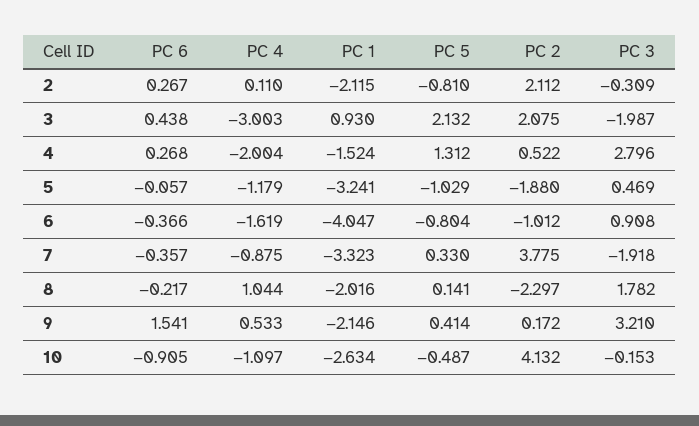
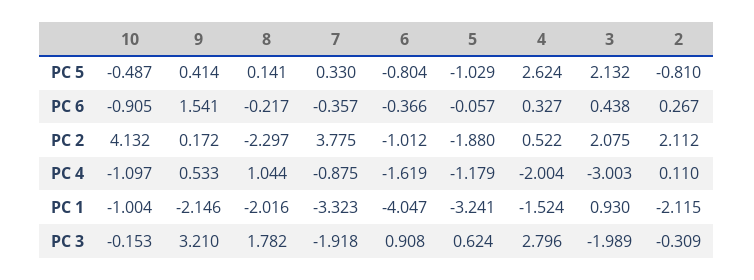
  {
    "PC 6": {
      "2": 0.267,
      "3": 0.438,
-     "4": 0.268,
+     "4": 0.327,
      "5": -0.057,
      "6": -0.366,
      "7": -0.357,
      "8": -0.217,
      "9": 1.541,
      "10": -0.905
    },
    "PC 4": {
      "2": 0.11,
      "3": -3.003,
      "4": -2.004,
      "5": -1.179,
      "6": -1.619,
      "7": -0.875,
      "8": 1.044,
      "9": 0.533,
      "10": -1.097
    },
    "PC 1": {
      "2": -2.115,
      "3": 0.93,
      "4": -1.524,
      "5": -3.241,
      "6": -4.047,
      "7": -3.323,
      "8": -2.016,
      "9": -2.146,
-     "10": -2.634
+     "10": -1.004
    },
    "PC 5": {
      "2": -0.81,
      "3": 2.132,
-     "4": 1.312,
+     "4": 2.624,
      "5": -1.029,
      "6": -0.804,
      "7": 0.33,
      "8": 0.141,
      "9": 0.414,
      "10": -0.487
    },
    "PC 2": {
      "2": 2.112,
      "3": 2.075,
      "4": 0.522,
      "5": -1.88,
      "6": -1.012,
      "7": 3.775,
      "8": -2.297,
      "9": 0.172,
      "10": 4.132
    },
    "PC 3": {
      "2": -0.309,
-     "3": -1.987,
+     "3": -1.989,
      "4": 2.796,
-     "5": 0.469,
+     "5": 0.624,
      "6": 0.908,
      "7": -1.918,
      "8": 1.782,
      "9": 3.21,
      "10": -0.153
    }
  }

